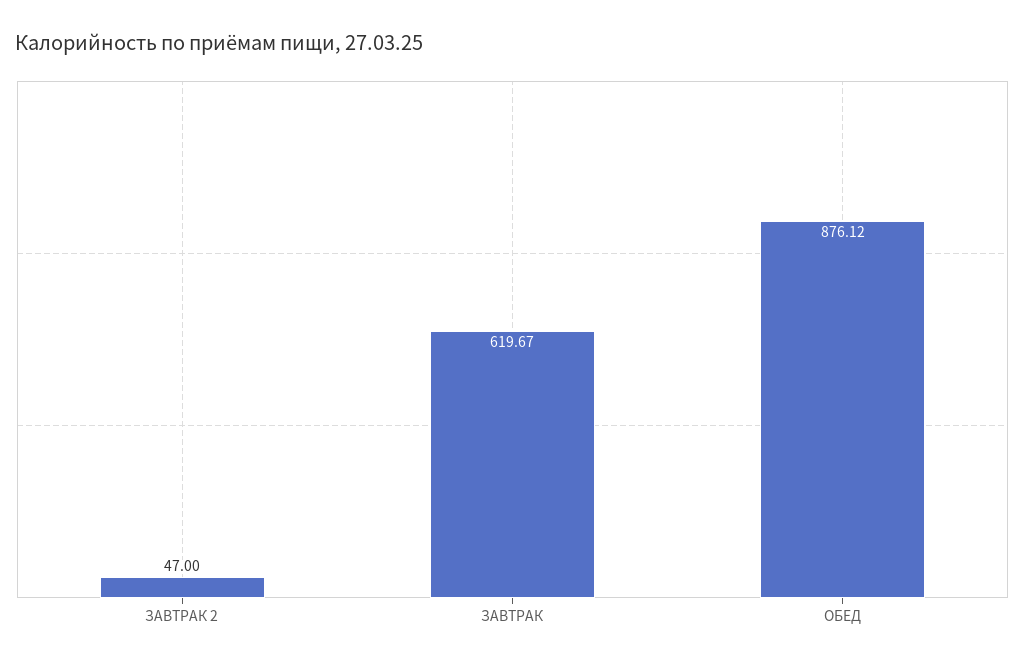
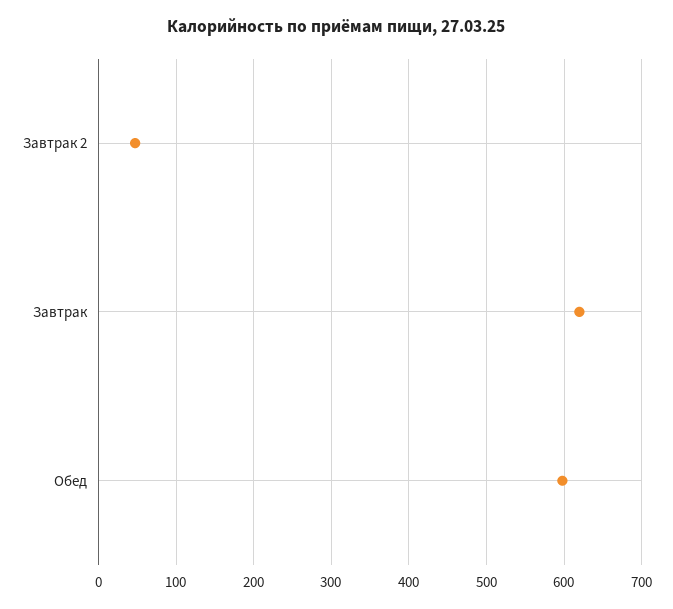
  {
    "ЗАВТРАК 2": 47,
    "ЗАВТРАК": 619.67,
-   "ОБЕД": 876.12
+   "ОБЕД": 600
  }

